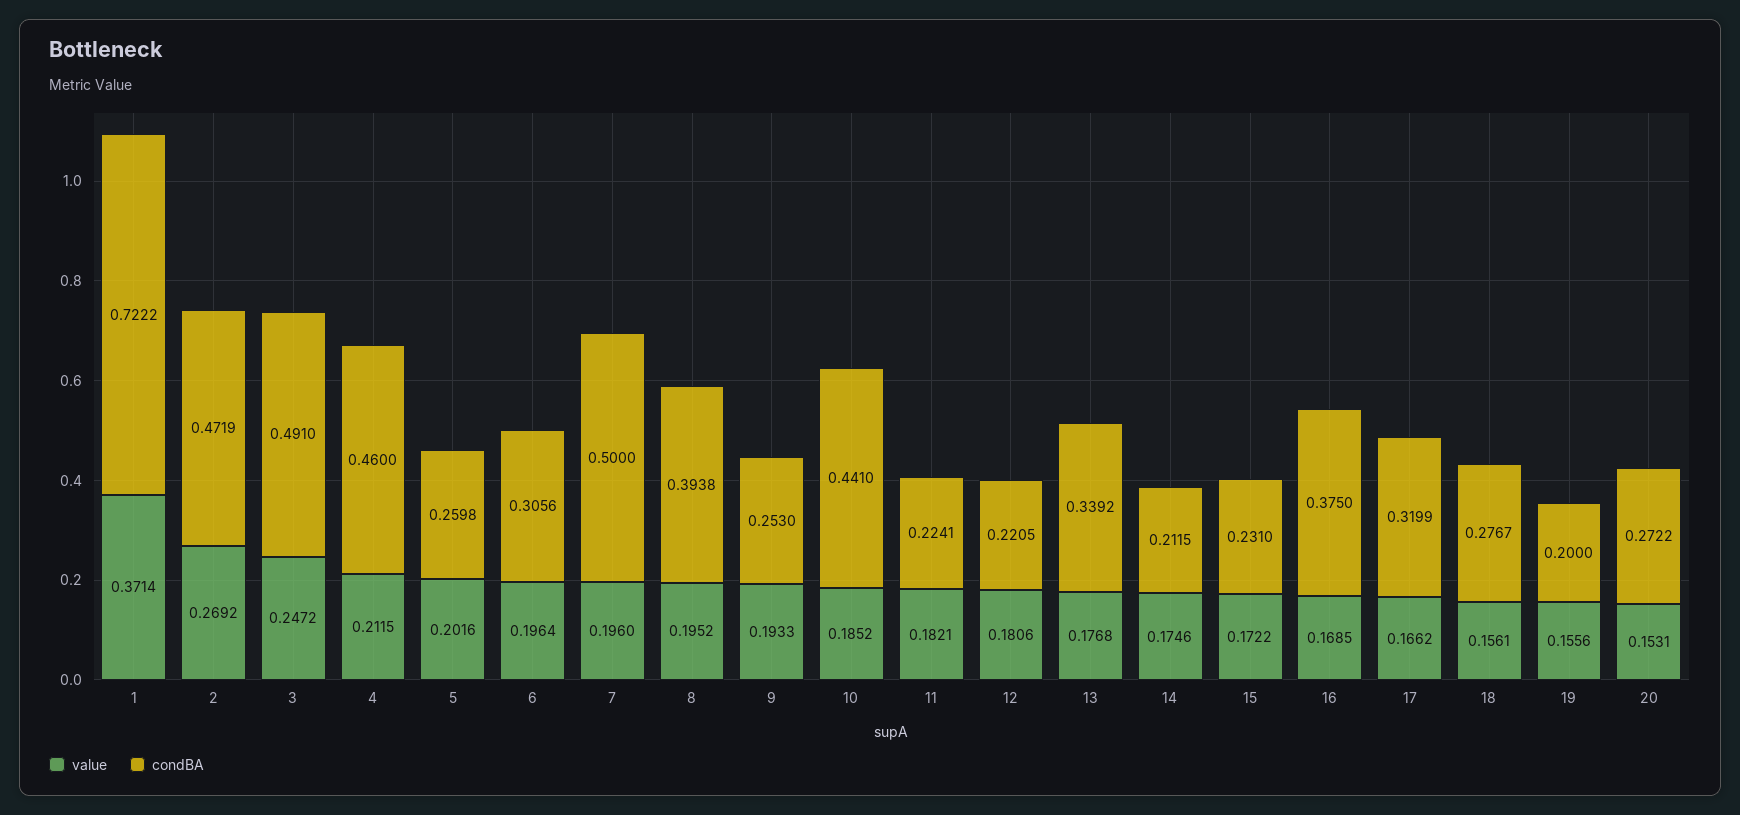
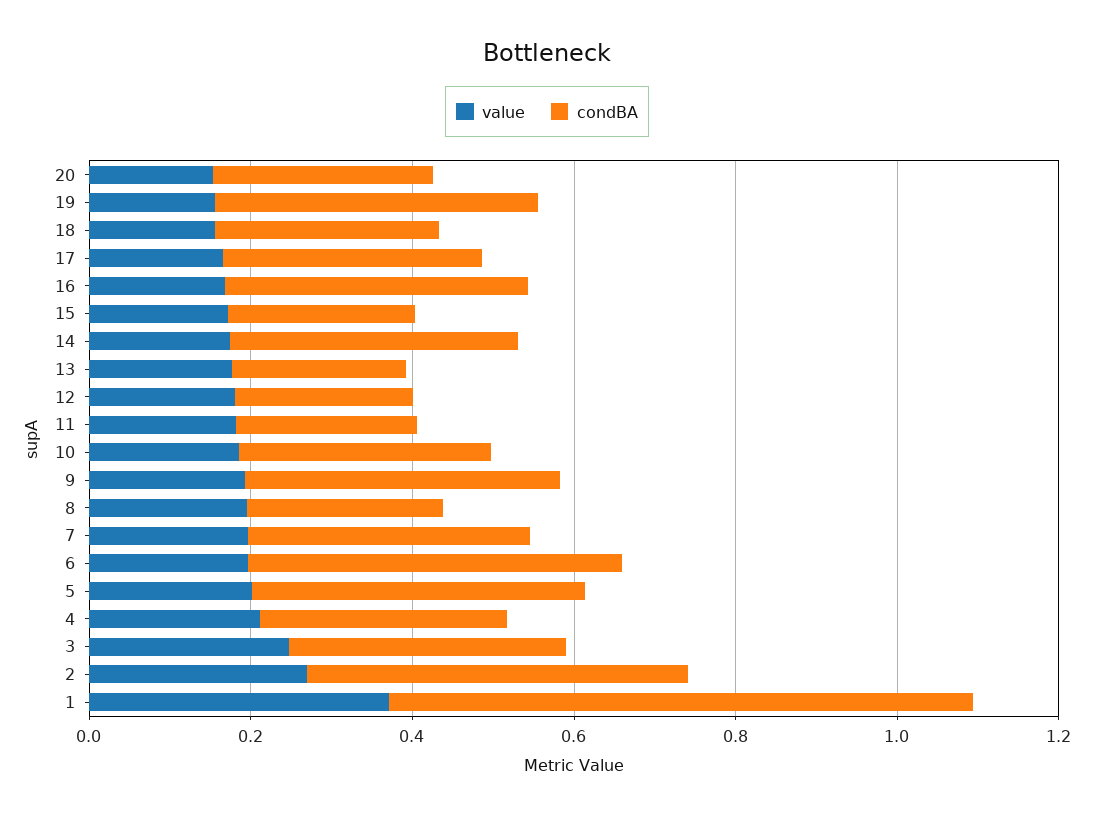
  {
    "value": {
      "1": 0.3714,
      "2": 0.2692,
      "3": 0.2472,
      "4": 0.2115,
      "5": 0.2016,
      "6": 0.1964,
      "7": 0.196,
      "8": 0.1952,
      "9": 0.1933,
      "10": 0.1852,
      "11": 0.1821,
      "12": 0.1806,
      "13": 0.1768,
      "14": 0.1746,
      "15": 0.1722,
      "16": 0.1685,
      "17": 0.1662,
      "18": 0.1561,
      "19": 0.1556,
      "20": 0.1531
    },
    "condBA": {
      "1": 0.7222,
      "2": 0.4719,
-     "3": 0.491,
+     "3": 0.35,
-     "4": 0.46,
+     "4": 0.3,
-     "5": 0.2598,
+     "5": 0.4,
-     "6": 0.3056,
+     "6": 0.45,
-     "7": 0.5,
+     "7": 0.35,
-     "8": 0.3938,
+     "8": 0.25,
-     "9": 0.253,
+     "9": 0.4,
-     "10": 0.441,
+     "10": 0.3,
      "11": 0.2241,
      "12": 0.2205,
-     "13": 0.3392,
+     "13": 0.2,
-     "14": 0.2115,
+     "14": 0.35,
      "15": 0.231,
      "16": 0.375,
      "17": 0.3199,
      "18": 0.2767,
-     "19": 0.2,
+     "19": 0.4,
      "20": 0.2722
    }
  }

